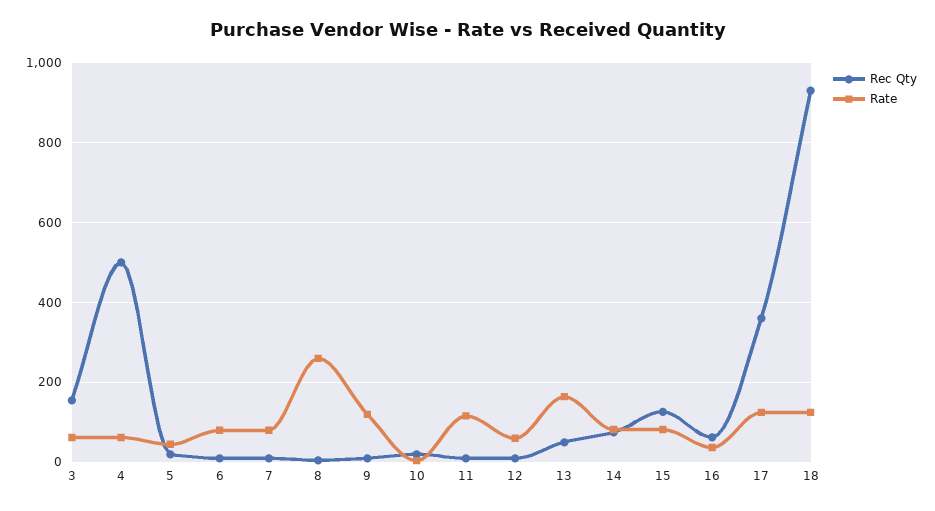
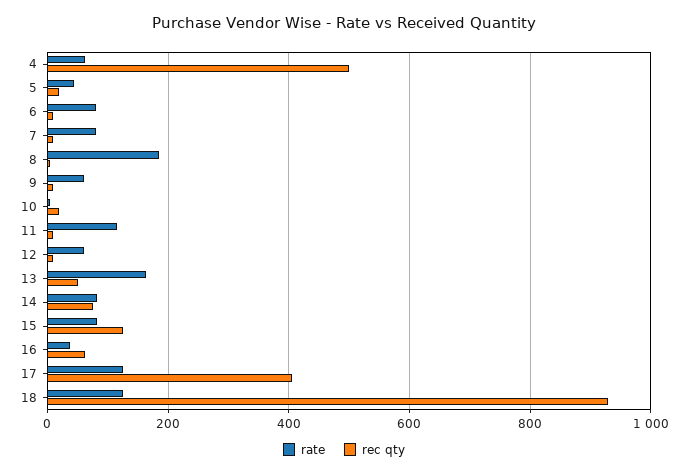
  {
    "Rec Qty": {
-     "3": 160,
      "4": 500,
      "5": 20,
      "6": 20,
      "7": 20,
      "8": 0,
      "9": 20,
      "10": 20,
      "11": 20,
      "12": 20,
      "13": 60,
      "14": 80,
      "15": 120,
      "16": 60,
-     "17": 360,
+     "17": 400,
      "18": 920
    },
    "Rate": {
-     "3": 60,
      "4": 60,
      "5": 40,
      "6": 80,
      "7": 80,
-     "8": 260,
+     "8": 180,
-     "9": 120,
+     "9": 60,
      "10": 0,
      "11": 120,
      "12": 60,
      "13": 160,
      "14": 80,
      "15": 80,
      "16": 40,
      "17": 120,
      "18": 120
    }
  }

